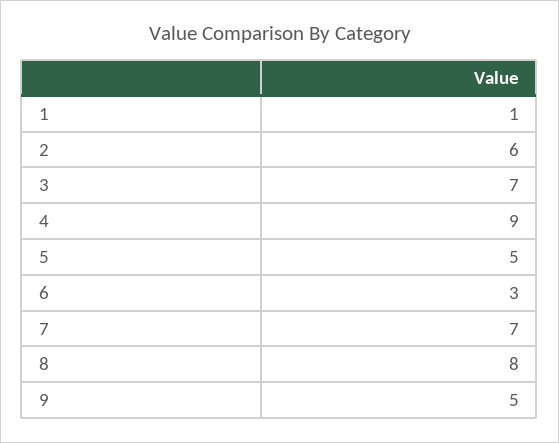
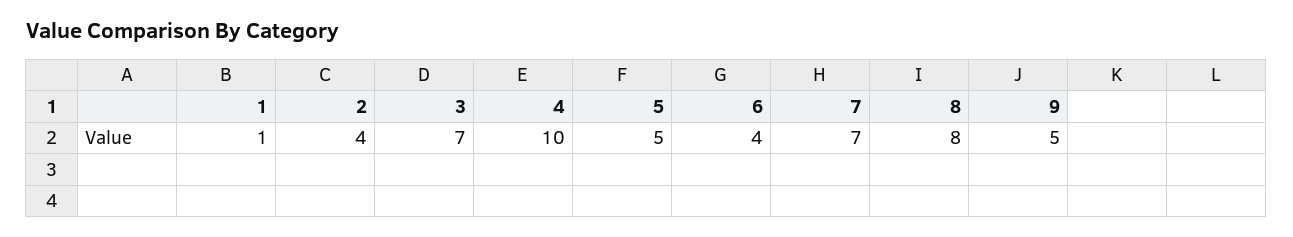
  {
    "1": 1,
-   "2": 6,
+   "2": 4,
    "3": 7,
-   "4": 9,
+   "4": 10,
    "5": 5,
-   "6": 3,
+   "6": 4,
    "7": 7,
    "8": 8,
    "9": 5
  }

